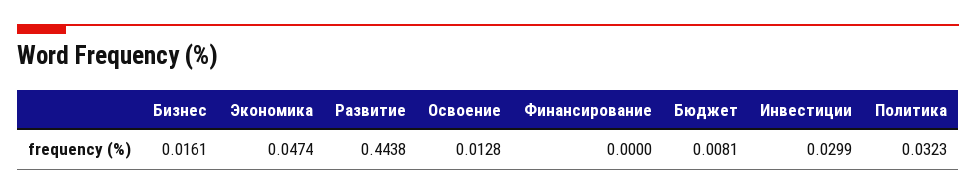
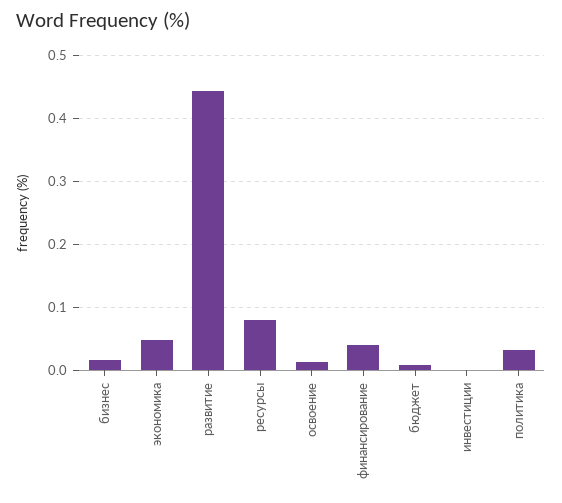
  {
    "Бизнес": 0.0161,
    "Экономика": 0.0474,
    "Развитие": 0.4438,
    "Освоение": 0.0128,
-   "Финансирование": 0,
+   "Финансирование": 0.04,
    "Бюджет": 0.0081,
-   "Инвестиции": 0.0299,
+   "Инвестиции": 0,
-   "Политика": 0.0323
+   "Политика": 0.0323,
+   "ресурсы": 0.08
  }

